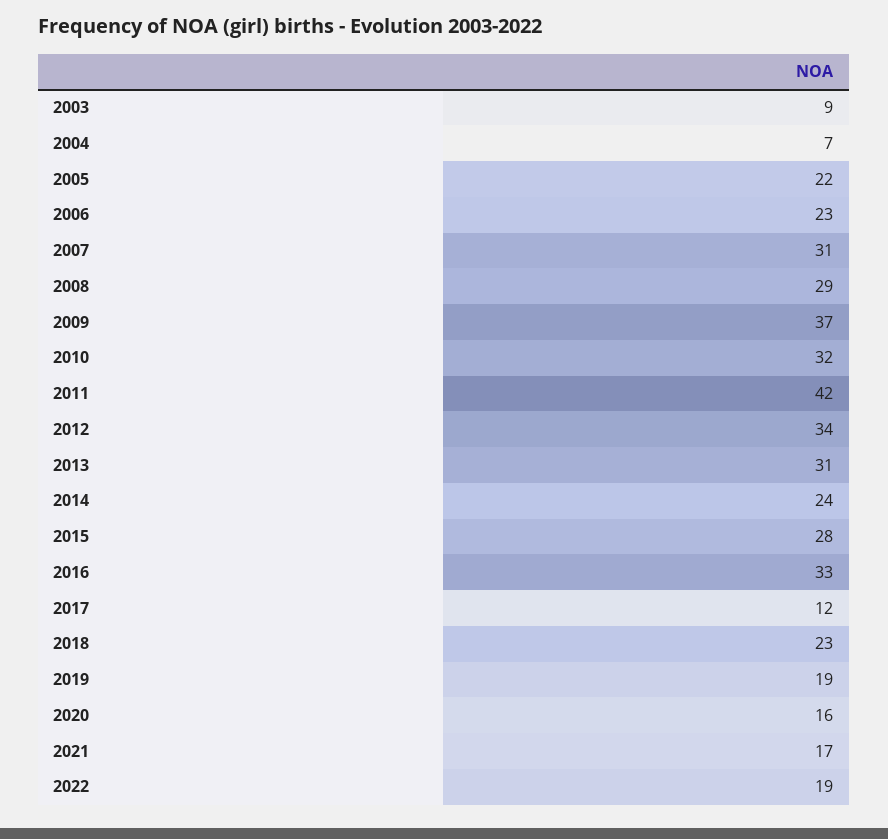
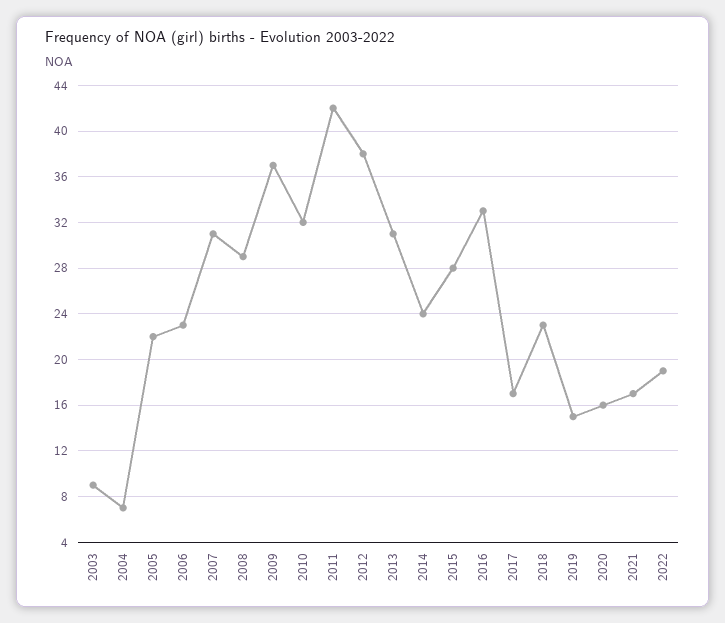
  {
    "2003": 9,
    "2004": 7,
    "2005": 22,
    "2006": 23,
    "2007": 31,
    "2008": 29,
    "2009": 37,
    "2010": 32,
    "2011": 42,
-   "2012": 34,
+   "2012": 38,
    "2013": 31,
    "2014": 24,
    "2015": 28,
    "2016": 33,
-   "2017": 12,
+   "2017": 17,
    "2018": 23,
-   "2019": 19,
+   "2019": 15,
    "2020": 16,
    "2021": 17,
    "2022": 19
  }

